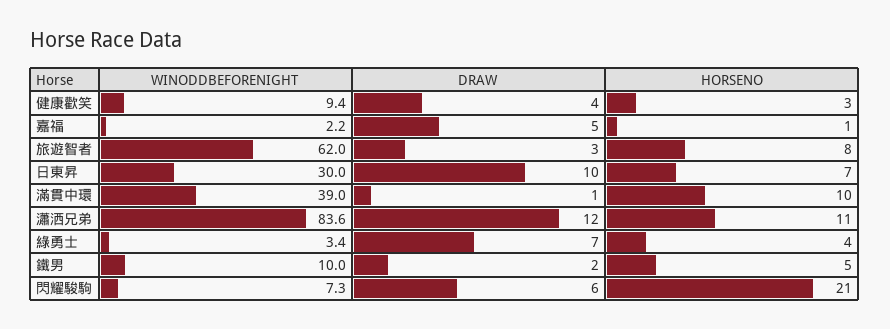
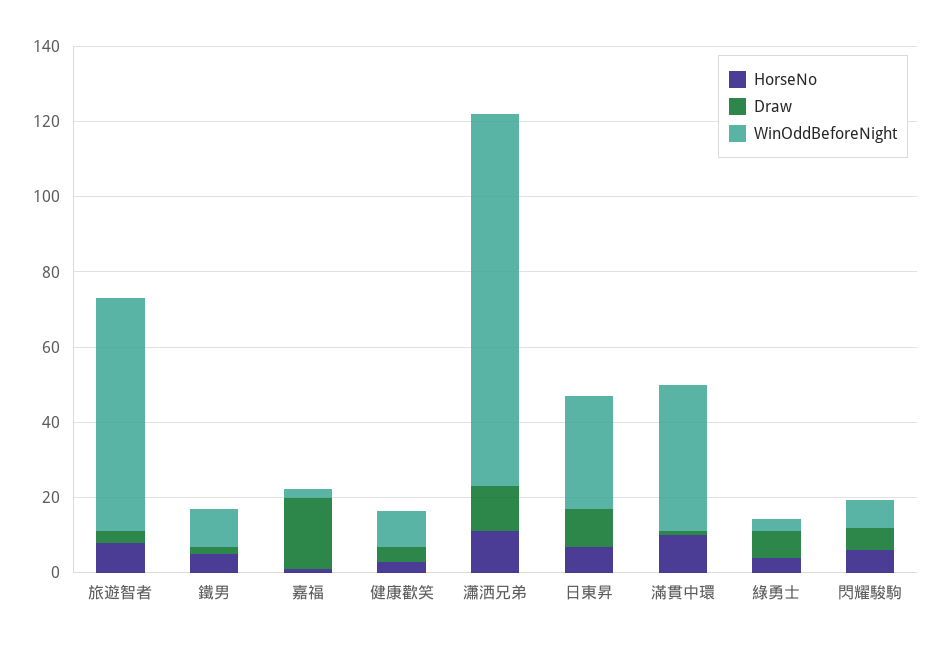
  {
    "WINODDBEFORENIGHT": {
      "健康歡笑": 9.4,
      "嘉福": 2.2,
      "旅遊智者": 62,
      "日東昇": 30,
      "滿貫中環": 39,
-     "瀟洒兄弟": 83.6,
+     "瀟洒兄弟": 100,
      "綠勇士": 3.4,
      "鐵男": 10,
      "閃耀駿駒": 7.3
    },
    "DRAW": {
      "健康歡笑": 4,
-     "嘉福": 5,
+     "嘉福": 20,
      "旅遊智者": 3,
      "日東昇": 10,
      "滿貫中環": 1,
      "瀟洒兄弟": 12,
      "綠勇士": 7,
      "鐵男": 2,
      "閃耀駿駒": 6
    },
    "HORSENO": {
      "健康歡笑": 3,
      "嘉福": 1,
      "旅遊智者": 8,
      "日東昇": 7,
      "滿貫中環": 10,
      "瀟洒兄弟": 11,
      "綠勇士": 4,
      "鐵男": 5,
-     "閃耀駿駒": 21
+     "閃耀駿駒": 5
    }
  }

